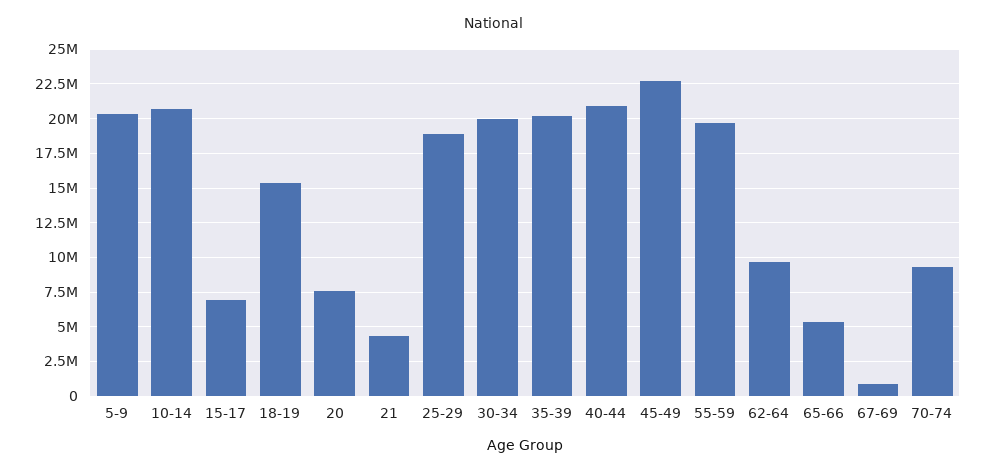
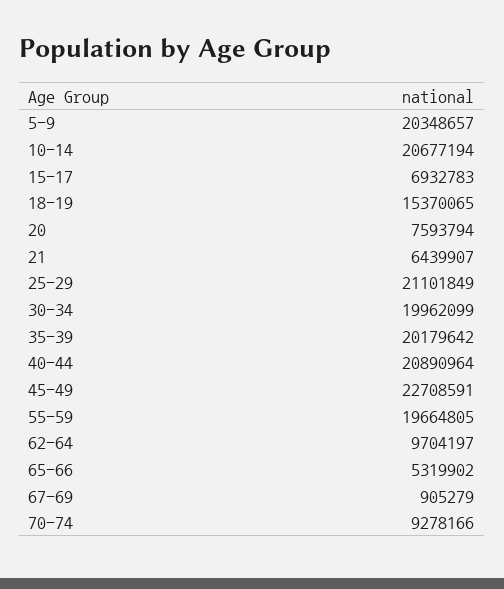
  {
    "5-9": 20348657,
    "10-14": 20677194,
    "15-17": 6932783,
    "18-19": 15370065,
    "20": 7593794,
-   "21": 4500000,
+   "21": 6439907,
-   "25-29": 19000000,
+   "25-29": 21101849,
    "30-34": 19962099,
    "35-39": 20179642,
    "40-44": 20890964,
    "45-49": 22708591,
    "55-59": 19664805,
    "62-64": 9704197,
    "65-66": 5319902,
    "67-69": 905279,
    "70-74": 9278166
  }

